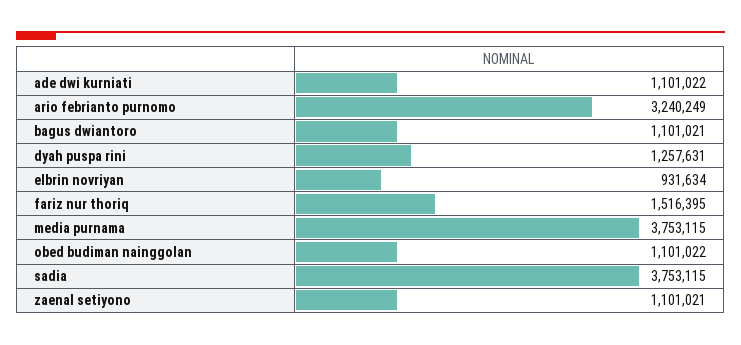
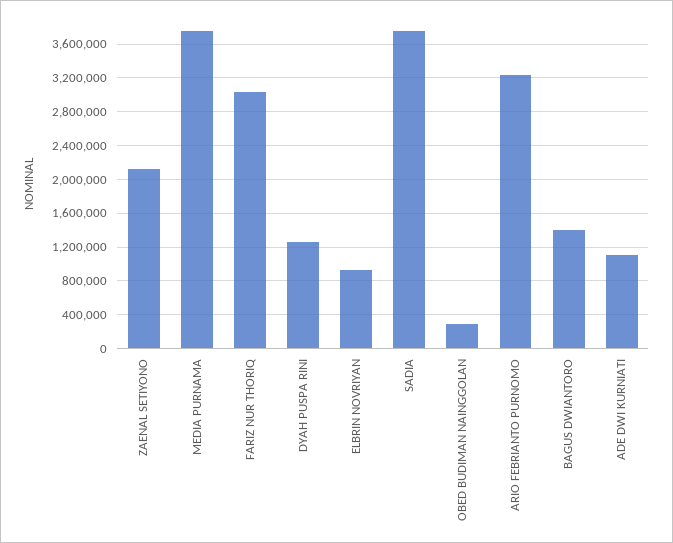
  {
    "ade dwi kurniati": 1101022,
    "ario febrianto purnomo": 3240249,
-   "bagus dwiantoro": 1101021,
+   "bagus dwiantoro": 1400000,
    "dyah puspa rini": 1257631,
    "elbrin novriyan": 931634,
-   "fariz nur thoriq": 1516395,
+   "fariz nur thoriq": 3000000,
    "media purnama": 3753115,
-   "obed budiman nainggolan": 1101022,
+   "obed budiman nainggolan": 300000,
    "sadia": 3753115,
-   "zaenal setiyono": 1101021
+   "zaenal setiyono": 2100000
  }

